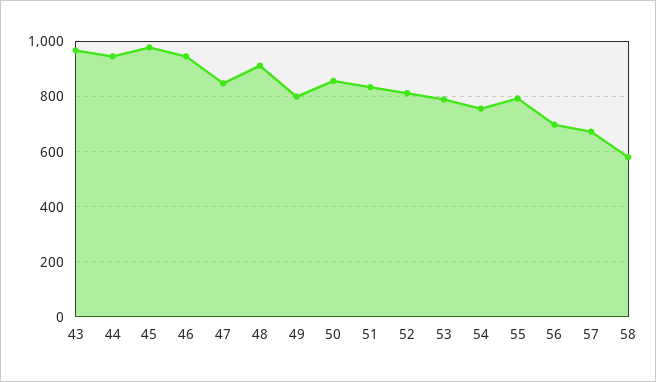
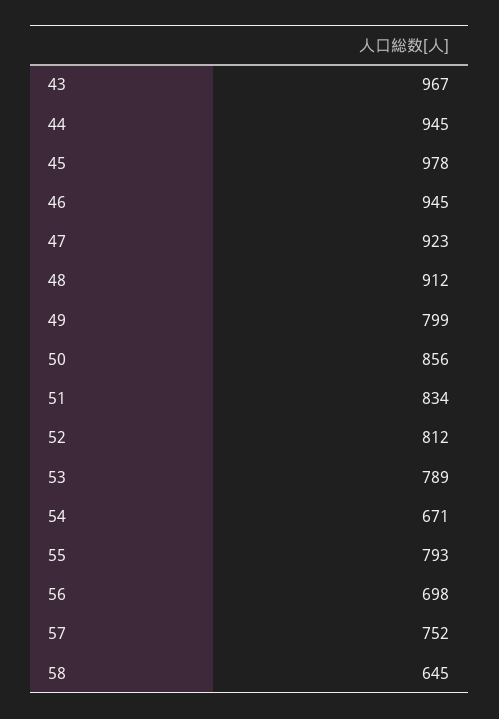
  {
    "43": 967,
    "44": 945,
    "45": 978,
    "46": 945,
-   "47": 850,
+   "47": 923,
    "48": 912,
    "49": 799,
    "50": 856,
    "51": 834,
    "52": 812,
    "53": 789,
-   "54": 750,
+   "54": 671,
    "55": 793,
    "56": 698,
-   "57": 675,
+   "57": 752,
-   "58": 575
+   "58": 645
  }

